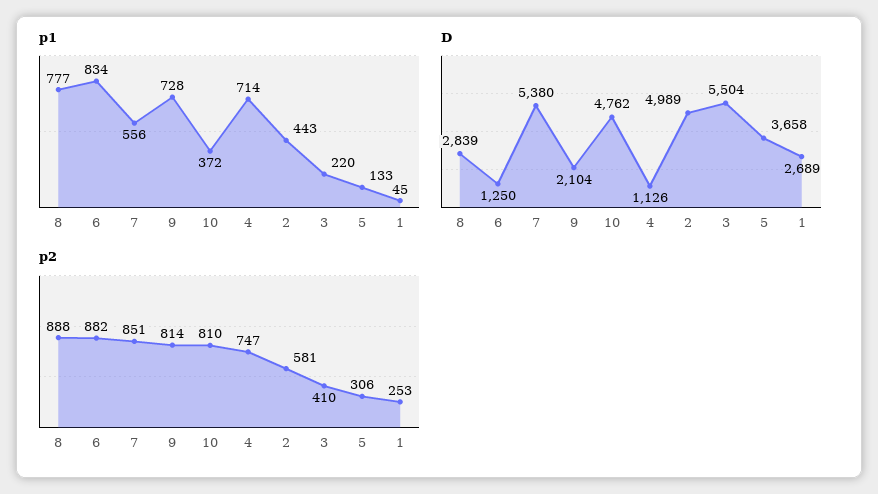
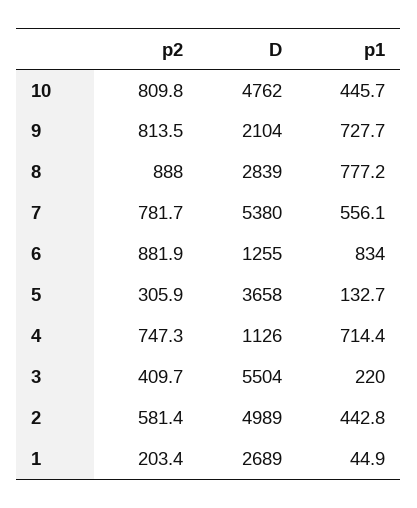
  {
    "p1": {
      "8": 777.2,
      "6": 834,
      "7": 556.1,
      "9": 727.7,
-     "10": 372,
+     "10": 445.7,
      "4": 714.4,
      "2": 442.8,
      "3": 220,
      "5": 132.7,
      "1": 44.9
    },
    "D": {
      "8": 2839,
-     "6": 1250,
+     "6": 1255,
      "7": 5380,
      "9": 2104,
      "10": 4762,
      "4": 1126,
      "2": 4989,
      "3": 5504,
      "5": 3658,
      "1": 2689
    },
    "p2": {
      "8": 888,
      "6": 881.9,
-     "7": 851,
+     "7": 781.7,
      "9": 813.5,
      "10": 809.8,
      "4": 747.3,
      "2": 581.4,
      "3": 409.7,
      "5": 305.9,
-     "1": 253
+     "1": 203.4
    }
  }

